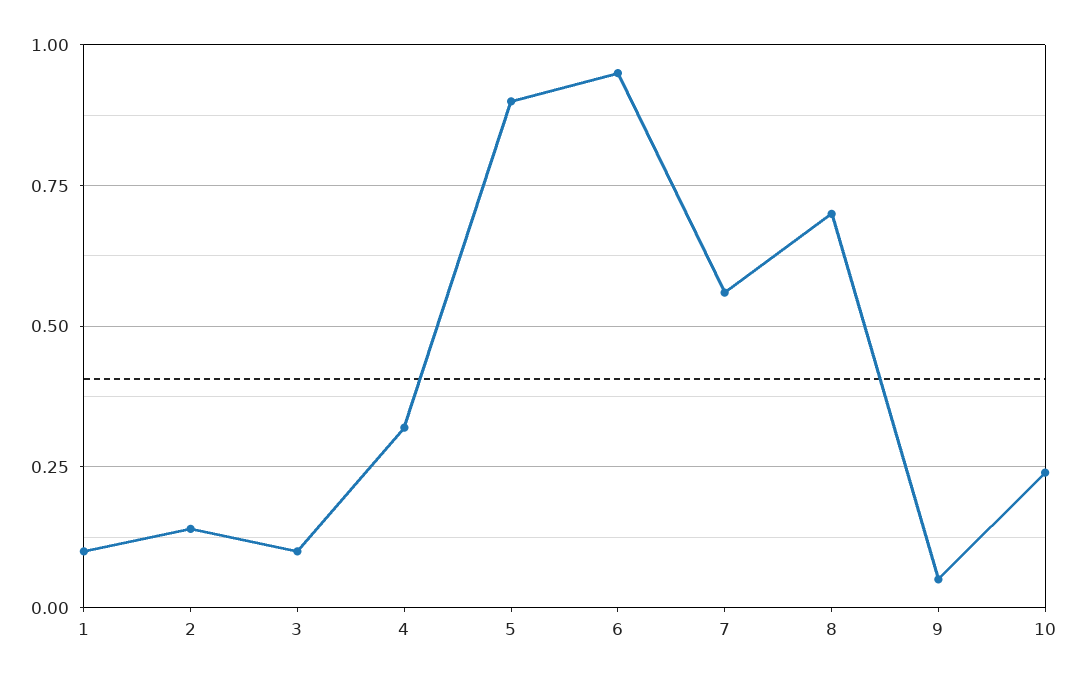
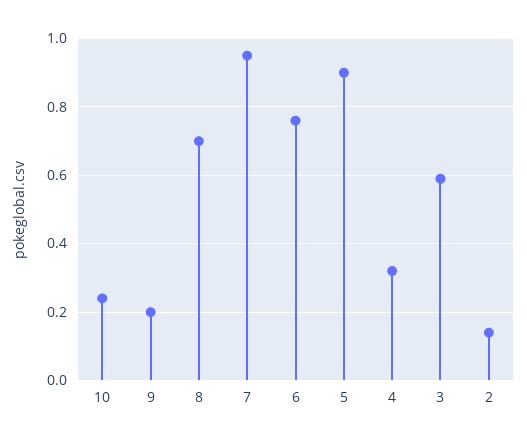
  {
-   "1": 0.1,
    "2": 0.15,
-   "3": 0.1,
+   "3": 0.6,
    "4": 0.3,
    "5": 0.9,
-   "6": 0.95,
+   "6": 0.75,
-   "7": 0.55,
+   "7": 0.95,
    "8": 0.7,
-   "9": 0.05,
+   "9": 0.2,
    "10": 0.25
  }

